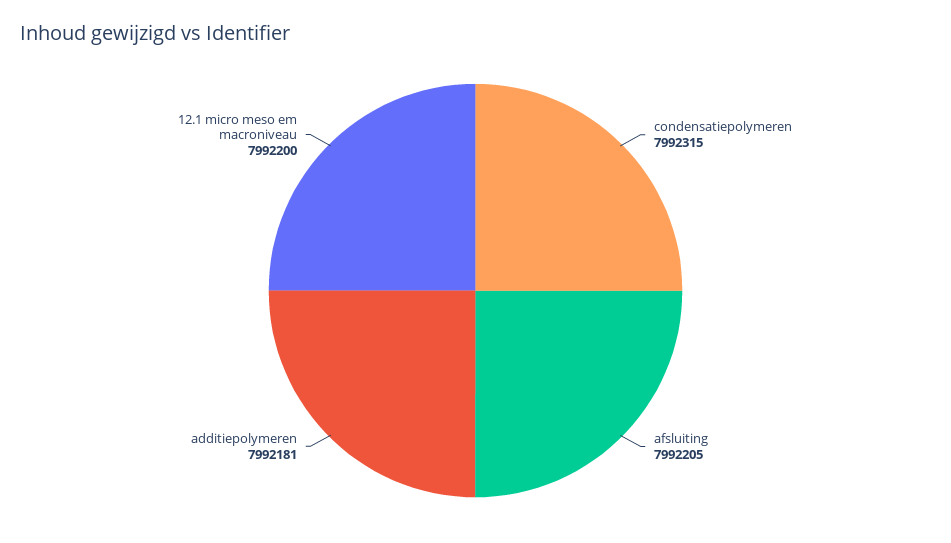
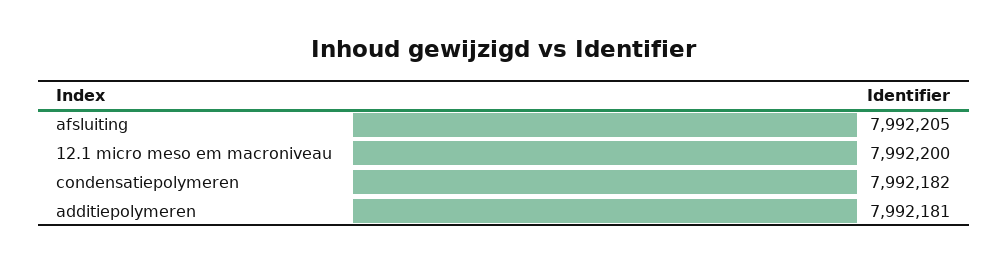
  {
-   "condensatiepolymeren": 7992315,
+   "condensatiepolymeren": 7992182,
    "afsluiting": 7992205,
    "additiepolymeren": 7992181,
    "12.1 micro meso em macroniveau": 7992200
  }

